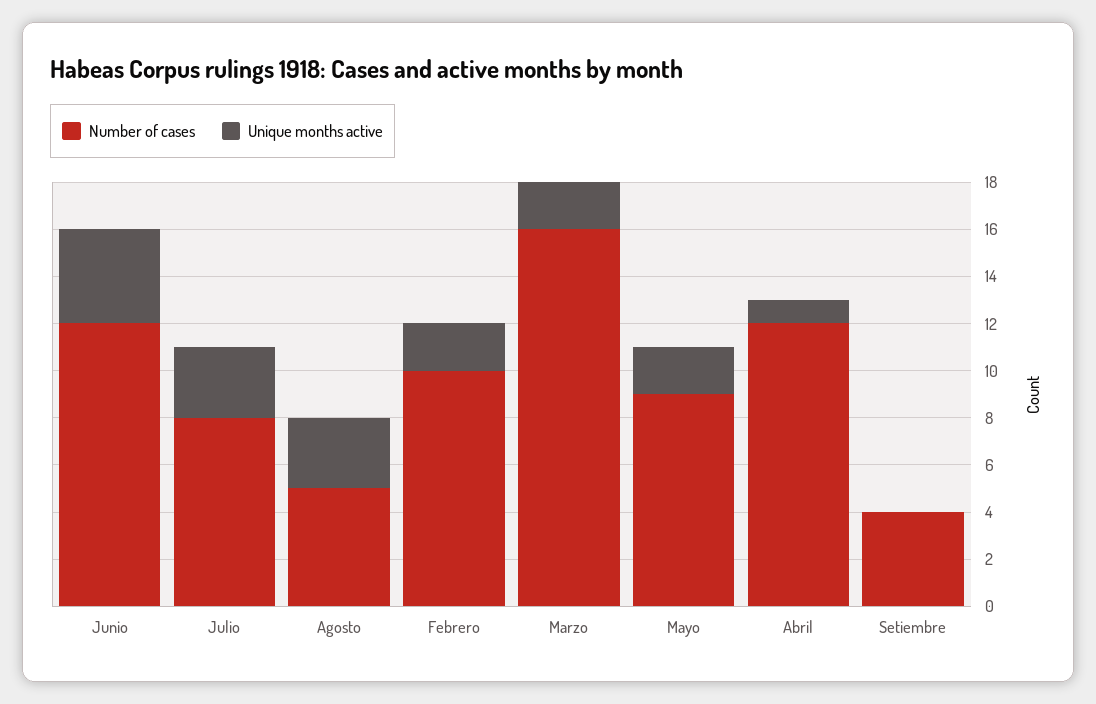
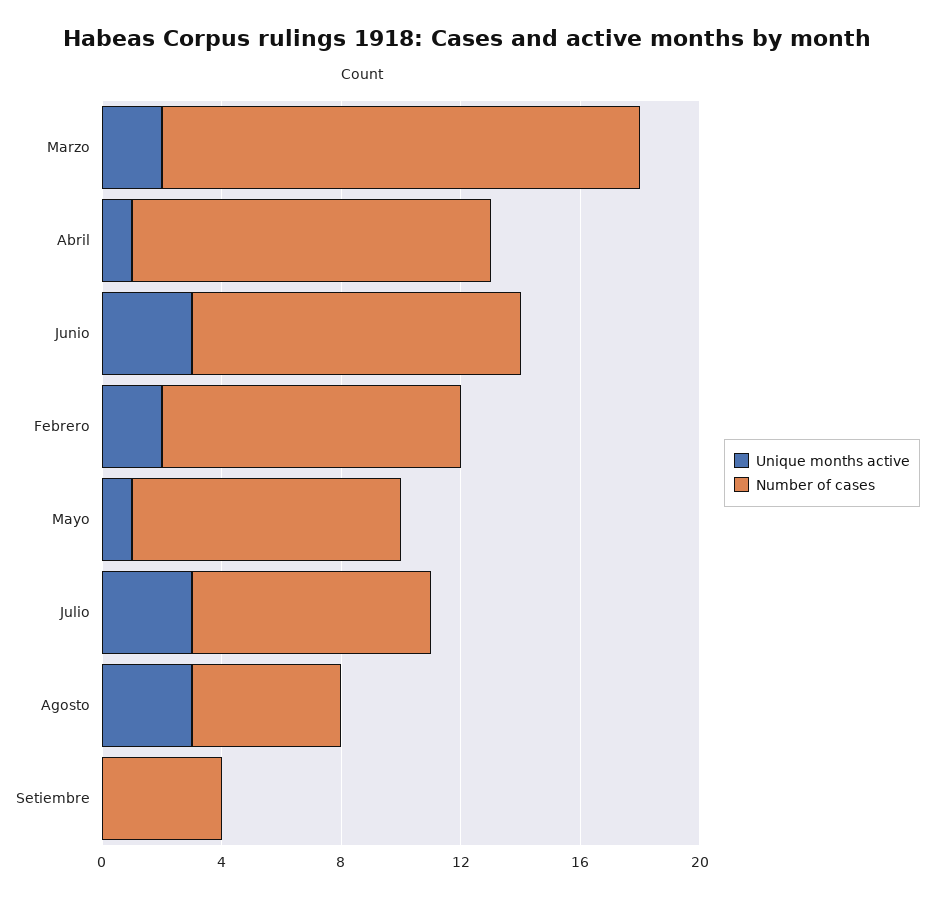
  {
    "Number of cases": {
-     "Junio": 12,
+     "Junio": 11,
      "Julio": 8,
      "Agosto": 5,
      "Febrero": 10,
      "Marzo": 16,
      "Mayo": 9,
      "Abril": 12,
      "Setiembre": 4
    },
    "Unique months active": {
-     "Junio": 4,
+     "Junio": 3,
      "Julio": 3,
      "Agosto": 3,
      "Febrero": 2,
      "Marzo": 2,
-     "Mayo": 2,
+     "Mayo": 1,
      "Abril": 1,
      "Setiembre": 0
    }
  }

